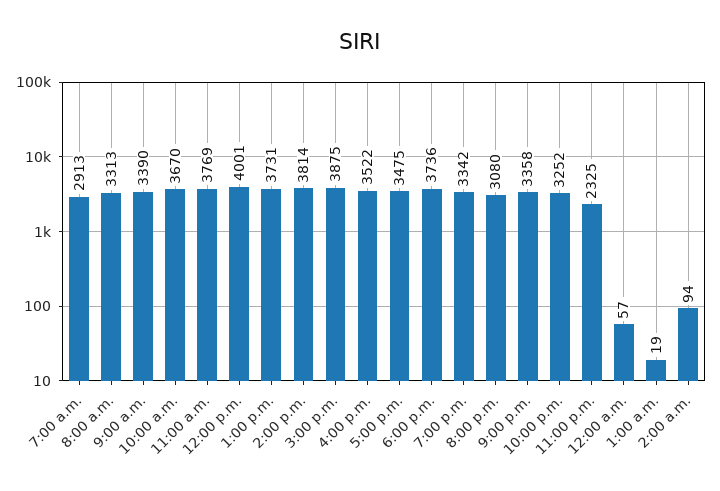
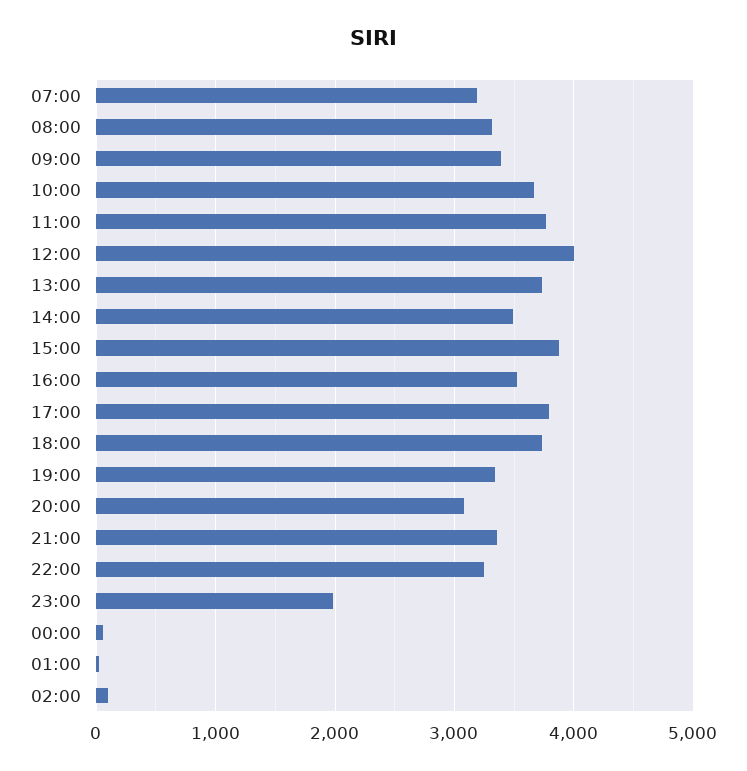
  {
-   "7:00 a.m.": 2913,
+   "7:00 a.m.": 3200,
    "8:00 a.m.": 3313,
    "9:00 a.m.": 3390,
    "10:00 a.m.": 3670,
    "11:00 a.m.": 3769,
    "12:00 p.m.": 4001,
    "1:00 p.m.": 3731,
-   "2:00 p.m.": 3814,
+   "2:00 p.m.": 3500,
    "3:00 p.m.": 3875,
    "4:00 p.m.": 3522,
-   "5:00 p.m.": 3475,
+   "5:00 p.m.": 3800,
    "6:00 p.m.": 3736,
    "7:00 p.m.": 3342,
    "8:00 p.m.": 3080,
    "9:00 p.m.": 3358,
    "10:00 p.m.": 3252,
-   "11:00 p.m.": 2325,
+   "11:00 p.m.": 2000,
    "12:00 a.m.": 57,
    "1:00 a.m.": 19,
    "2:00 a.m.": 94
  }

